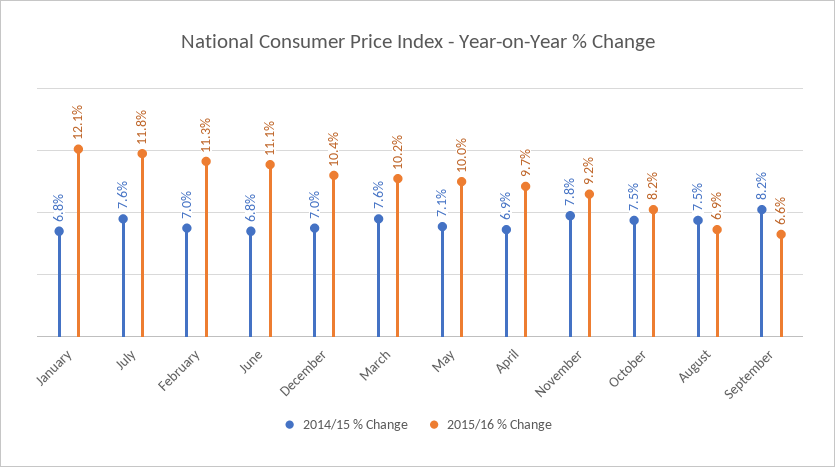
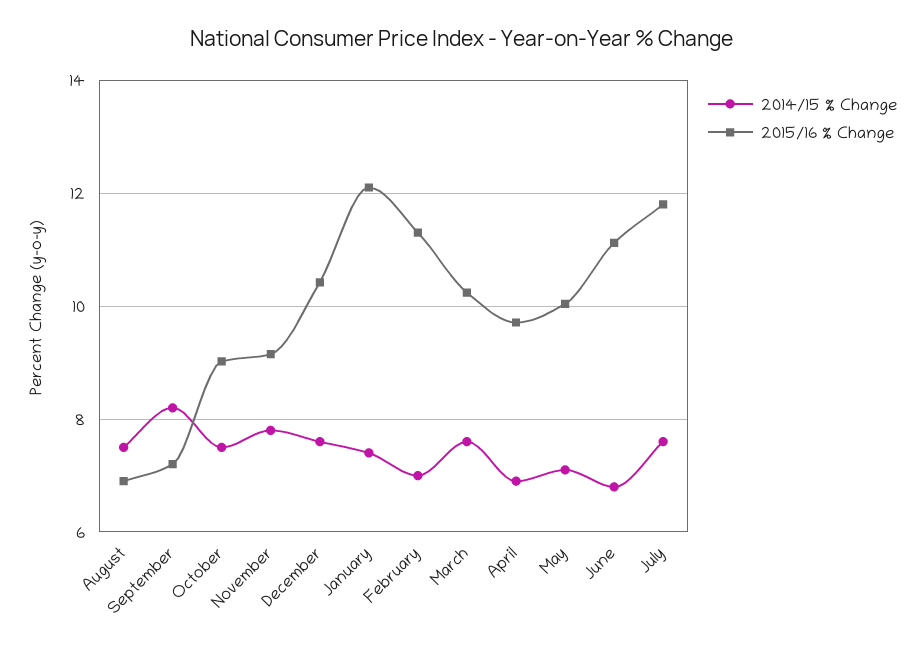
  {
    "2014/15 % Change": {
-     "January": 6.8,
+     "January": 7.4,
      "July": 7.6,
      "February": 7,
      "June": 6.8,
-     "December": 7,
+     "December": 7.6,
      "March": 7.6,
      "May": 7.1,
      "April": 6.9,
      "November": 7.8,
      "October": 7.5,
      "August": 7.5,
      "September": 8.2
    },
    "2015/16 % Change": {
      "January": 12.1,
      "July": 11.8,
      "February": 11.3,
      "June": 11.1,
      "December": 10.4,
      "March": 10.2,
      "May": 10,
      "April": 9.7,
      "November": 9.2,
-     "October": 8.2,
+     "October": 9,
      "August": 6.9,
-     "September": 6.6
+     "September": 7.2
    }
  }

